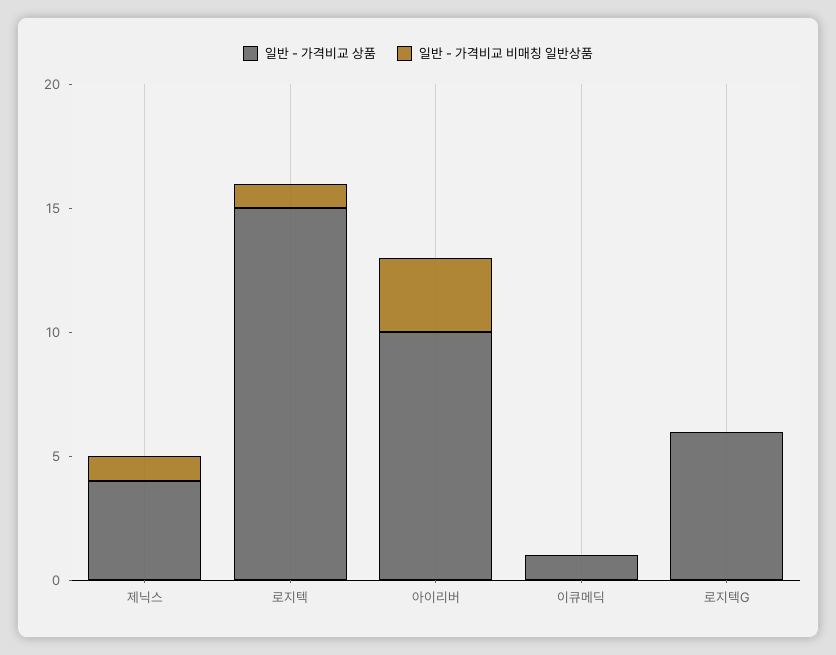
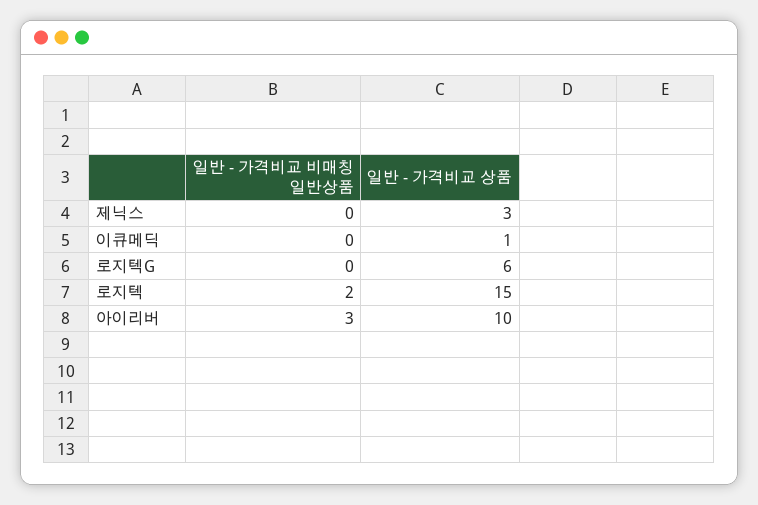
  {
    "일반 - 가격비교 상품": {
-     "제닉스": 4,
+     "제닉스": 3,
      "로지텍": 15,
      "아이리버": 10,
      "이큐메딕": 1,
      "로지텍G": 6
    },
    "일반 - 가격비교 비매칭 일반상품": {
-     "제닉스": 1,
+     "제닉스": 0,
-     "로지텍": 1,
+     "로지텍": 2,
      "아이리버": 3,
      "이큐메딕": 0,
      "로지텍G": 0
    }
  }

